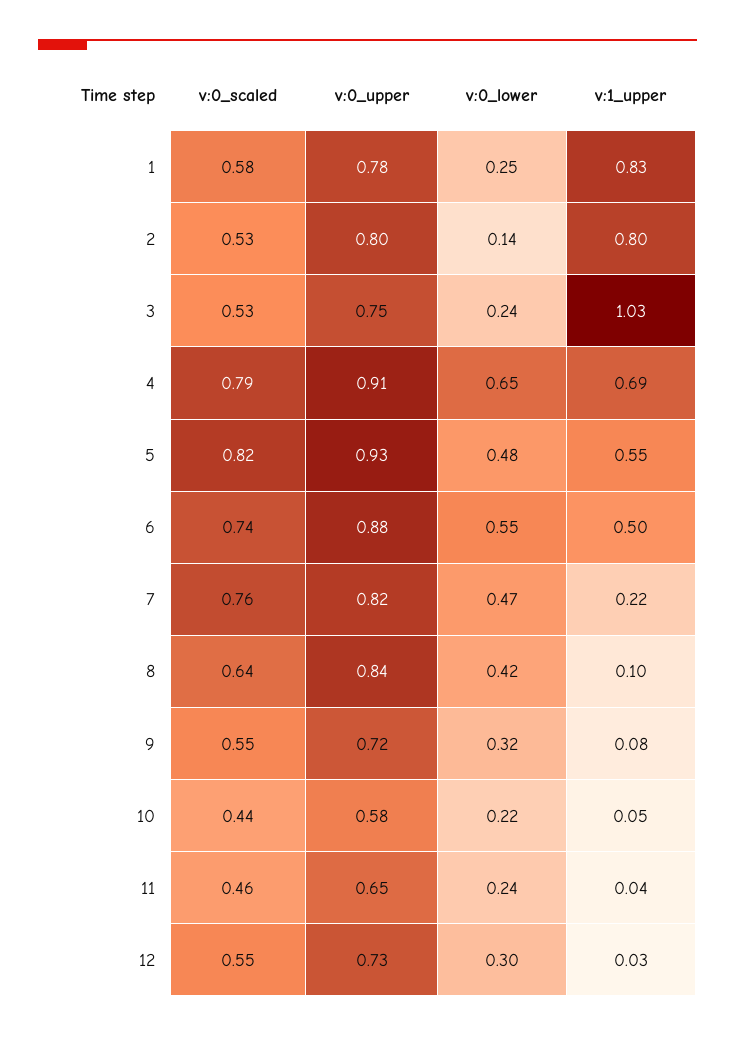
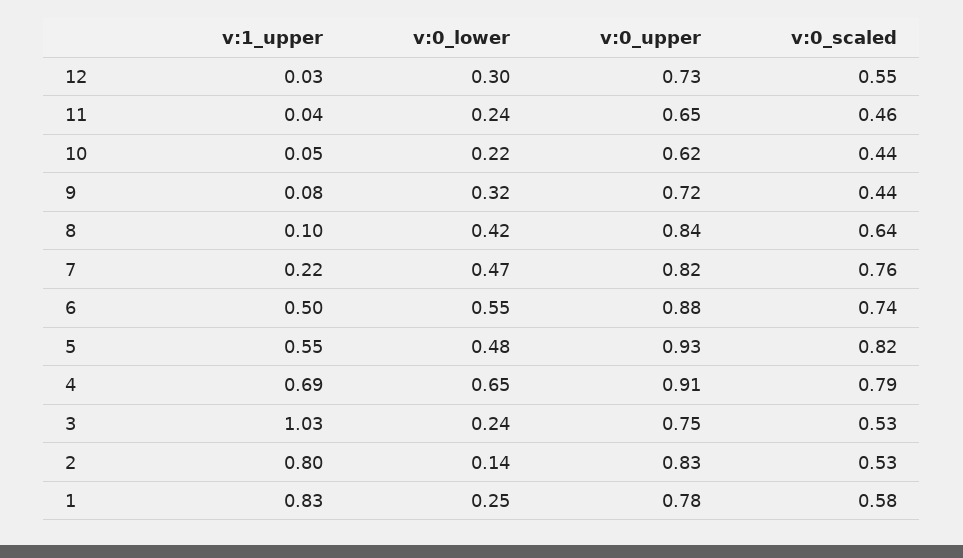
  {
    "v:0_scaled": {
      "1": 0.58,
      "2": 0.53,
      "3": 0.53,
      "4": 0.79,
      "5": 0.82,
      "6": 0.74,
      "7": 0.76,
      "8": 0.64,
-     "9": 0.55,
+     "9": 0.44,
      "10": 0.44,
      "11": 0.46,
      "12": 0.55
    },
    "v:0_upper": {
      "1": 0.78,
-     "2": 0.8,
+     "2": 0.83,
      "3": 0.75,
      "4": 0.91,
      "5": 0.93,
      "6": 0.88,
      "7": 0.82,
      "8": 0.84,
      "9": 0.72,
-     "10": 0.58,
+     "10": 0.62,
      "11": 0.65,
      "12": 0.73
    },
    "v:0_lower": {
      "1": 0.25,
      "2": 0.14,
      "3": 0.24,
      "4": 0.65,
      "5": 0.48,
      "6": 0.55,
      "7": 0.47,
      "8": 0.42,
      "9": 0.32,
      "10": 0.22,
      "11": 0.24,
      "12": 0.3
    },
    "v:1_upper": {
      "1": 0.83,
      "2": 0.8,
      "3": 1.03,
      "4": 0.69,
      "5": 0.55,
      "6": 0.5,
      "7": 0.22,
      "8": 0.1,
      "9": 0.08,
      "10": 0.05,
      "11": 0.04,
      "12": 0.03
    }
  }

